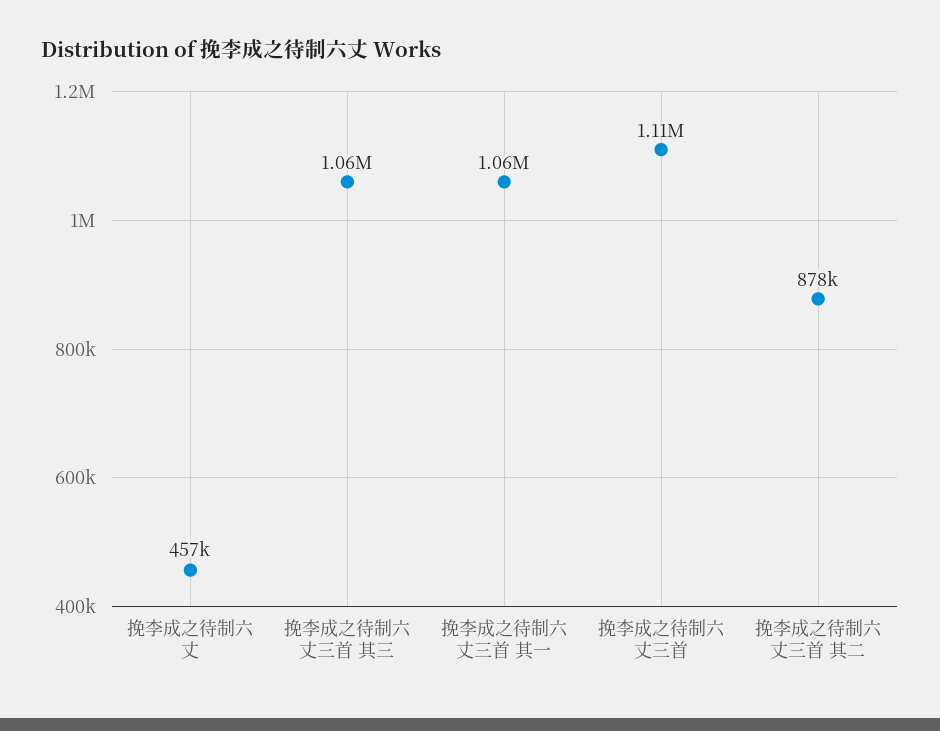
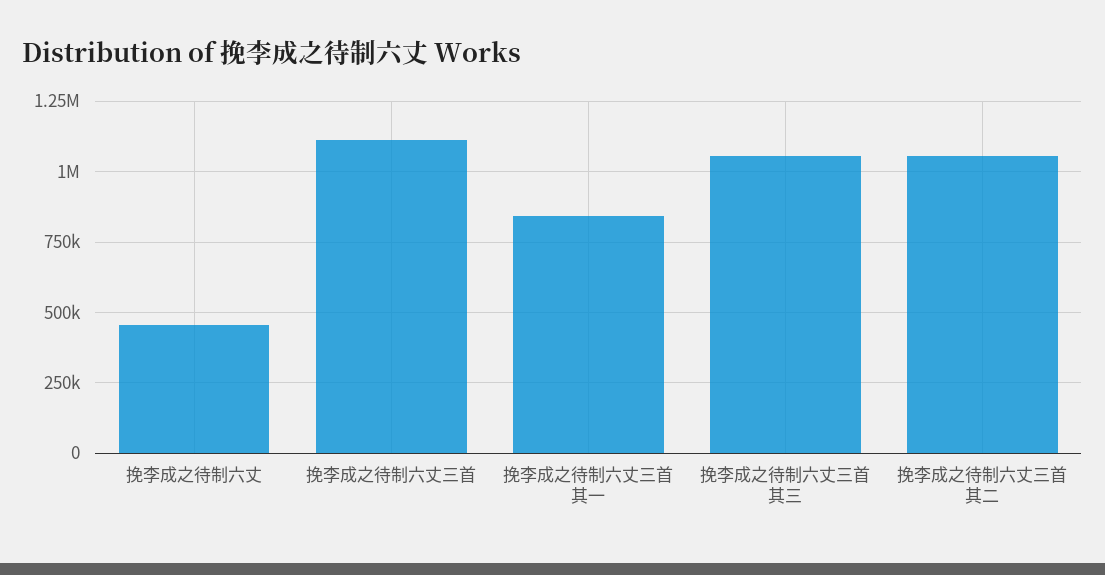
  {
    "挽李成之待制六丈": 457000,
    "挽李成之待制六丈三首 其三": 1060000,
-   "挽李成之待制六丈三首 其一": 1060000,
+   "挽李成之待制六丈三首 其一": 850000,
    "挽李成之待制六丈三首": 1110000,
-   "挽李成之待制六丈三首 其二": 878000
+   "挽李成之待制六丈三首 其二": 1050000
  }

